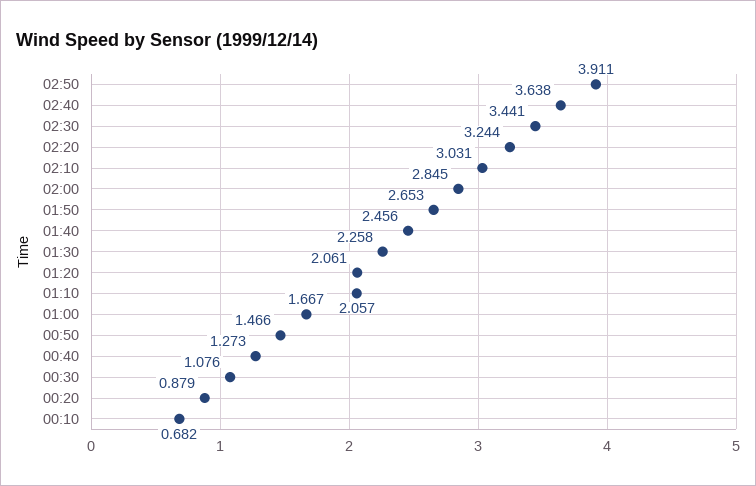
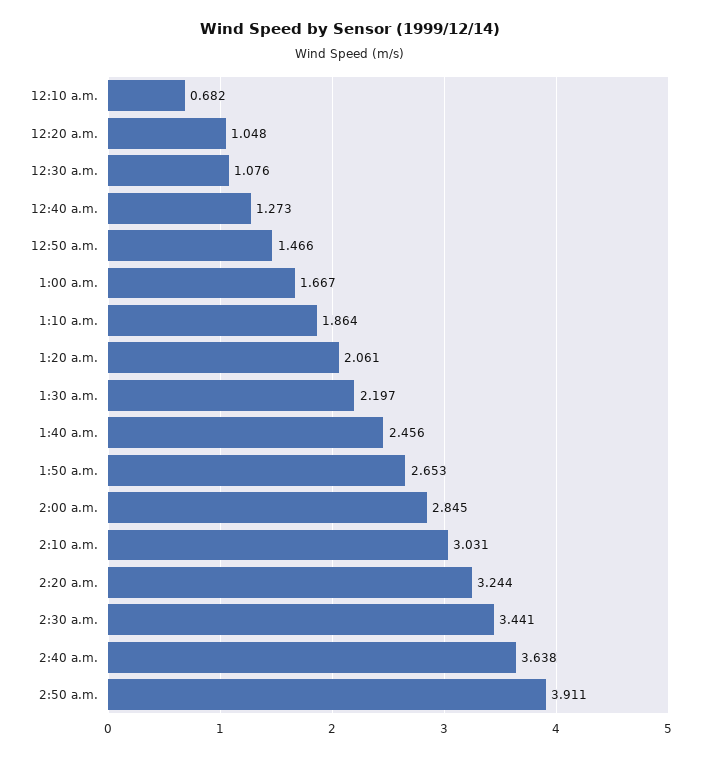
  {
    "02:50": 3.911,
    "02:40": 3.638,
    "02:30": 3.441,
    "02:20": 3.244,
    "02:10": 3.031,
    "02:00": 2.845,
    "01:50": 2.653,
    "01:40": 2.456,
-   "01:30": 2.258,
+   "01:30": 2.197,
    "01:20": 2.061,
-   "01:10": 2.057,
+   "01:10": 1.864,
    "01:00": 1.667,
    "00:50": 1.466,
    "00:40": 1.273,
    "00:30": 1.076,
-   "00:20": 0.879,
+   "00:20": 1.048,
    "00:10": 0.682
  }

